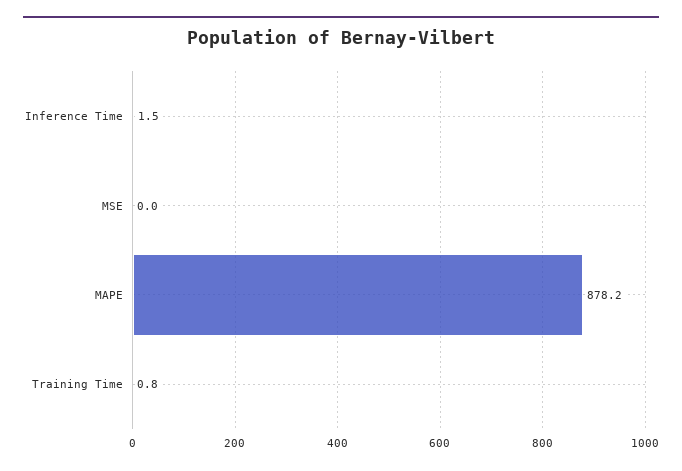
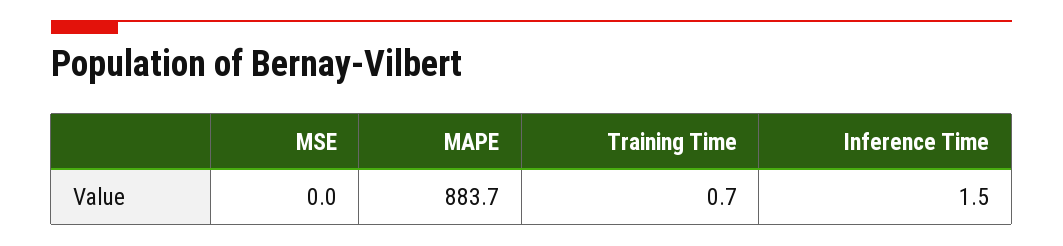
  {
    "Inference Time": 1.5,
    "MSE": 0,
-   "MAPE": 878.2,
+   "MAPE": 883.7,
-   "Training Time": 0.8
+   "Training Time": 0.7
  }

